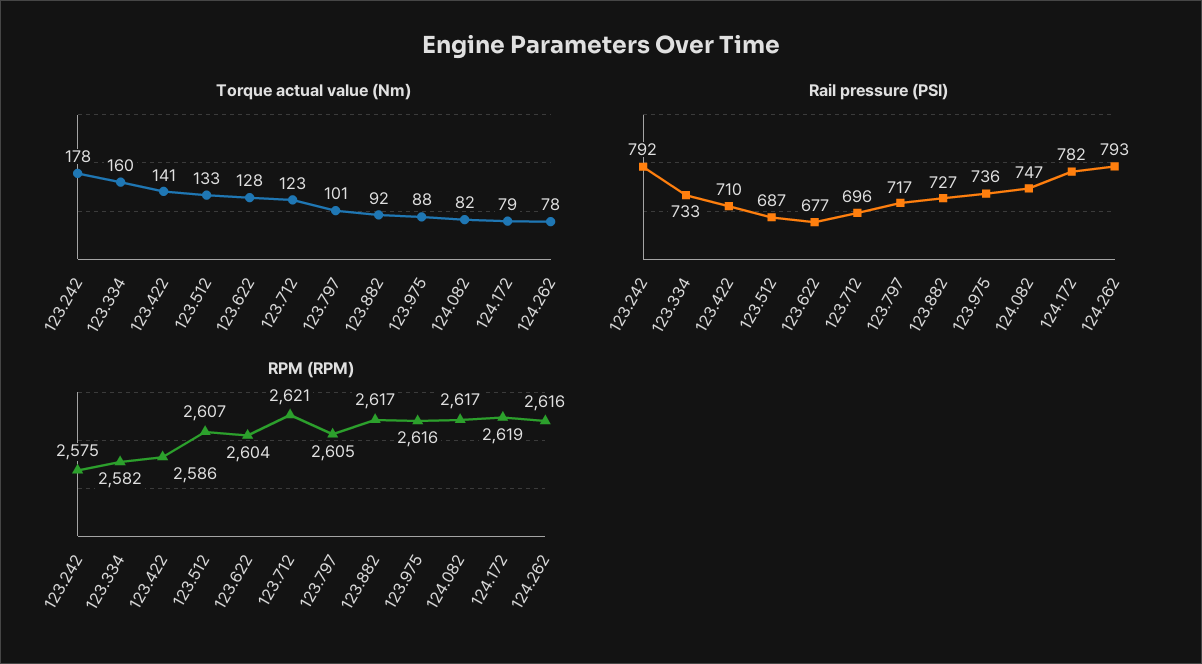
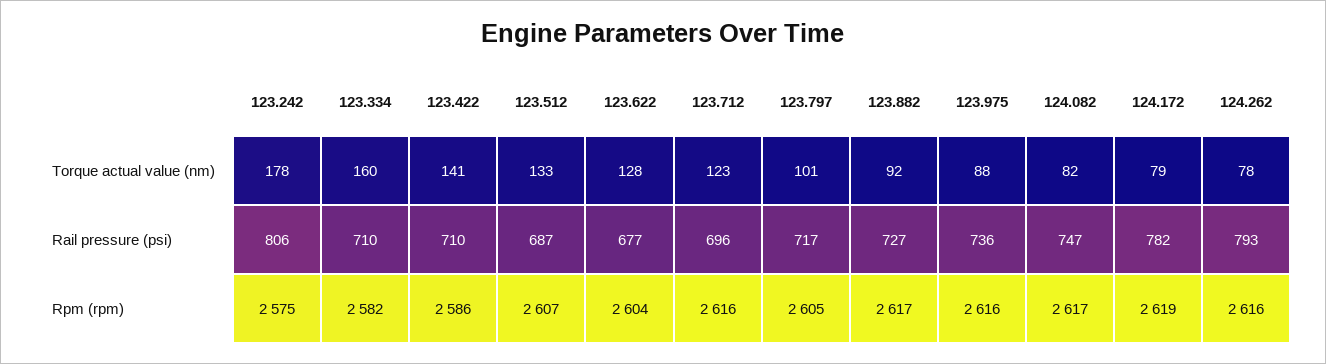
  {
    "Torque actual value (Nm)": {
      "123.242": 178,
      "123.334": 160,
      "123.422": 141,
      "123.512": 133,
      "123.622": 128,
      "123.712": 123,
      "123.797": 101,
      "123.882": 92,
      "123.975": 88,
      "124.082": 82,
      "124.172": 79,
      "124.262": 78
    },
    "Rail pressure (PSI)": {
-     "123.242": 792,
+     "123.242": 806,
-     "123.334": 733,
+     "123.334": 710,
      "123.422": 710,
      "123.512": 687,
      "123.622": 677,
      "123.712": 696,
      "123.797": 717,
      "123.882": 727,
      "123.975": 736,
      "124.082": 747,
      "124.172": 782,
      "124.262": 793
    },
    "RPM (RPM)": {
      "123.242": 2575,
      "123.334": 2582,
      "123.422": 2586,
      "123.512": 2607,
      "123.622": 2604,
-     "123.712": 2621,
+     "123.712": 2616,
      "123.797": 2605,
      "123.882": 2617,
      "123.975": 2616,
      "124.082": 2617,
      "124.172": 2619,
      "124.262": 2616
    }
  }

